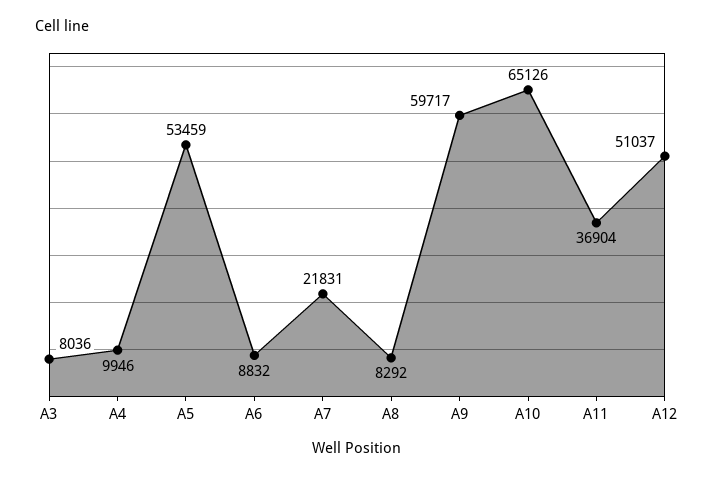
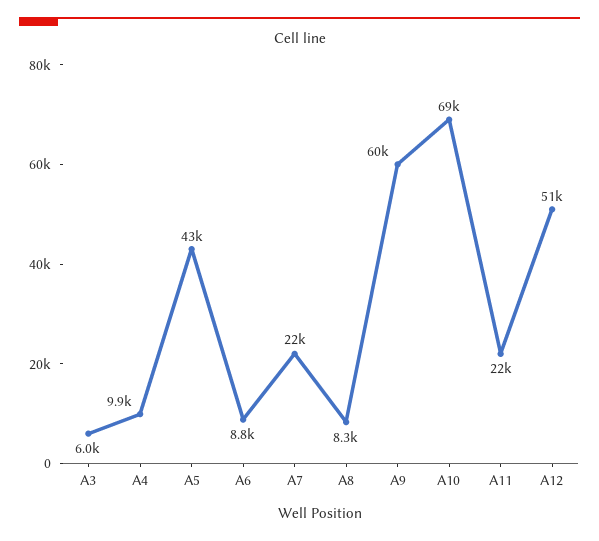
  {
-   "A3": 8036,
+   "A3": 6000,
    "A4": 9946,
-   "A5": 53459,
+   "A5": 43000,
    "A6": 8832,
    "A7": 21831,
    "A8": 8292,
    "A9": 59717,
-   "A10": 65126,
+   "A10": 69000,
-   "A11": 36904,
+   "A11": 22000,
    "A12": 51037
  }

